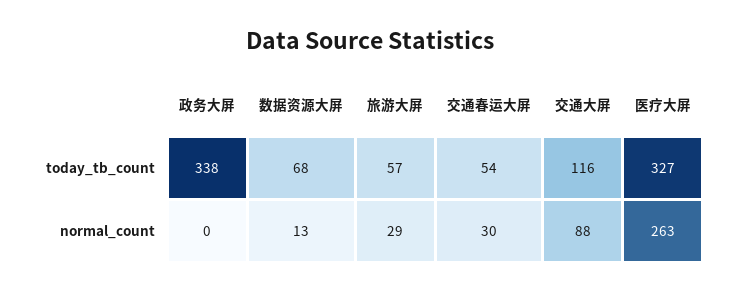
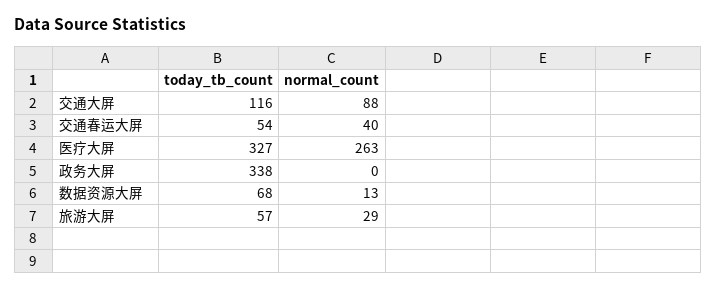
  {
    "政务大屏": {
      "today_tb_count": 338,
      "normal_count": 0
    },
    "数据资源大屏": {
      "today_tb_count": 68,
      "normal_count": 13
    },
    "旅游大屏": {
      "today_tb_count": 57,
      "normal_count": 29
    },
    "交通春运大屏": {
      "today_tb_count": 54,
-     "normal_count": 30
+     "normal_count": 40
    },
    "交通大屏": {
      "today_tb_count": 116,
      "normal_count": 88
    },
    "医疗大屏": {
      "today_tb_count": 327,
      "normal_count": 263
    }
  }

